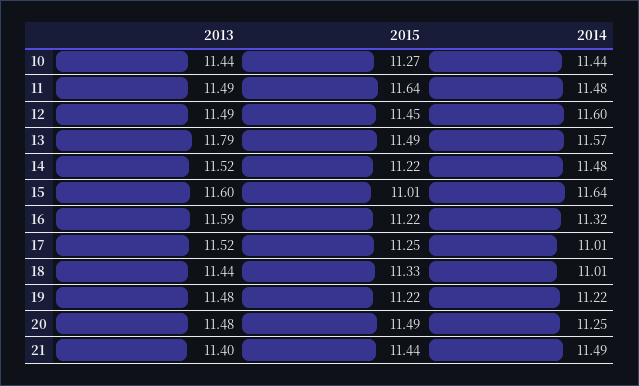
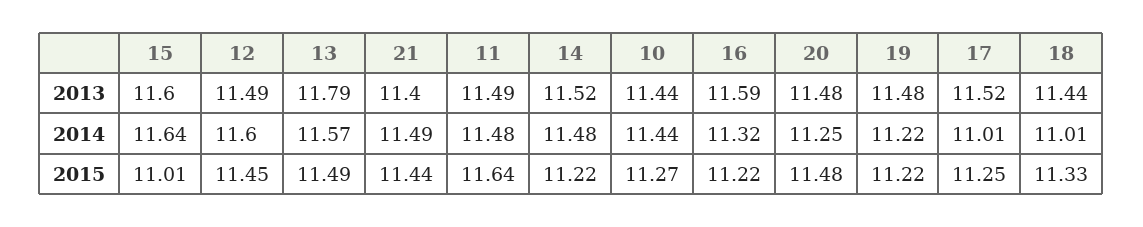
  {
    "2013": {
      "10": 11.44,
      "11": 11.49,
      "12": 11.49,
      "13": 11.79,
      "14": 11.52,
      "15": 11.6,
      "16": 11.59,
      "17": 11.52,
      "18": 11.44,
      "19": 11.48,
      "20": 11.48,
      "21": 11.4
    },
    "2015": {
      "10": 11.27,
      "11": 11.64,
      "12": 11.45,
      "13": 11.49,
      "14": 11.22,
      "15": 11.01,
      "16": 11.22,
      "17": 11.25,
      "18": 11.33,
      "19": 11.22,
-     "20": 11.49,
+     "20": 11.48,
      "21": 11.44
    },
    "2014": {
      "10": 11.44,
      "11": 11.48,
      "12": 11.6,
      "13": 11.57,
      "14": 11.48,
      "15": 11.64,
      "16": 11.32,
      "17": 11.01,
      "18": 11.01,
      "19": 11.22,
      "20": 11.25,
      "21": 11.49
    }
  }

